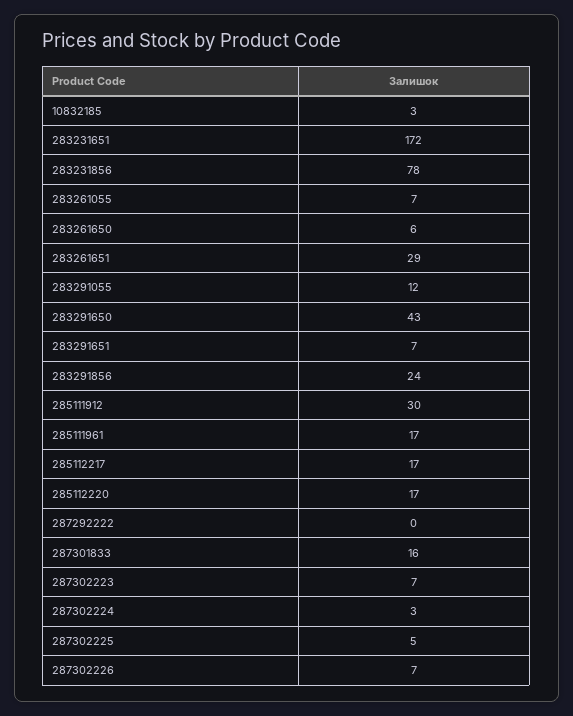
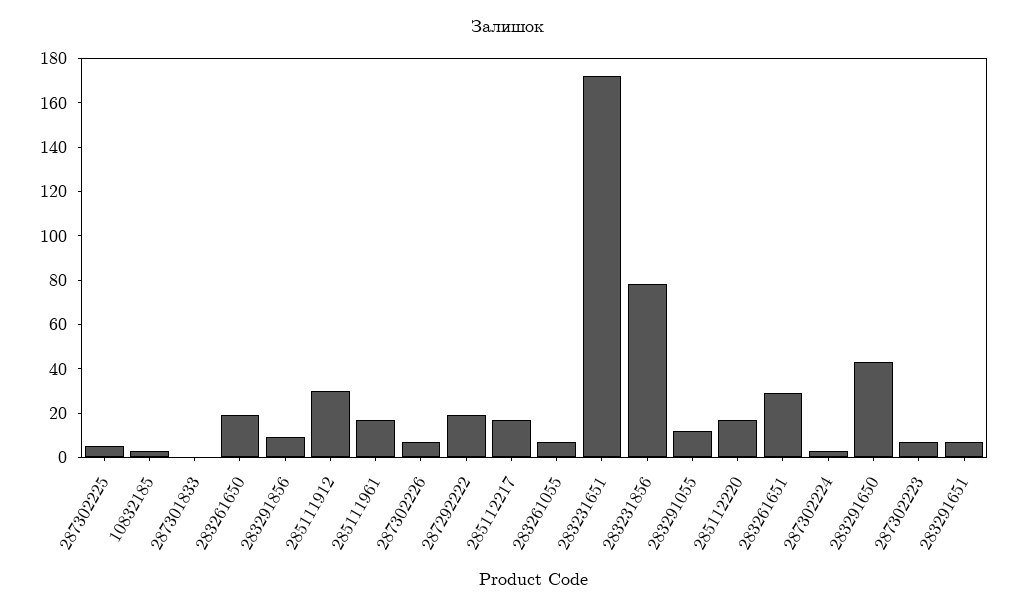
  {
    "10832185": 3,
    "283231651": 172,
    "283231856": 78,
    "283261055": 7,
-   "283261650": 6,
+   "283261650": 20,
    "283261651": 29,
    "283291055": 12,
    "283291650": 43,
    "283291651": 7,
-   "283291856": 24,
+   "283291856": 10,
    "285111912": 30,
    "285111961": 17,
    "285112217": 17,
    "285112220": 17,
-   "287292222": 0,
+   "287292222": 20,
-   "287301833": 16,
+   "287301833": 0,
    "287302223": 7,
    "287302224": 3,
    "287302225": 5,
    "287302226": 7
  }

